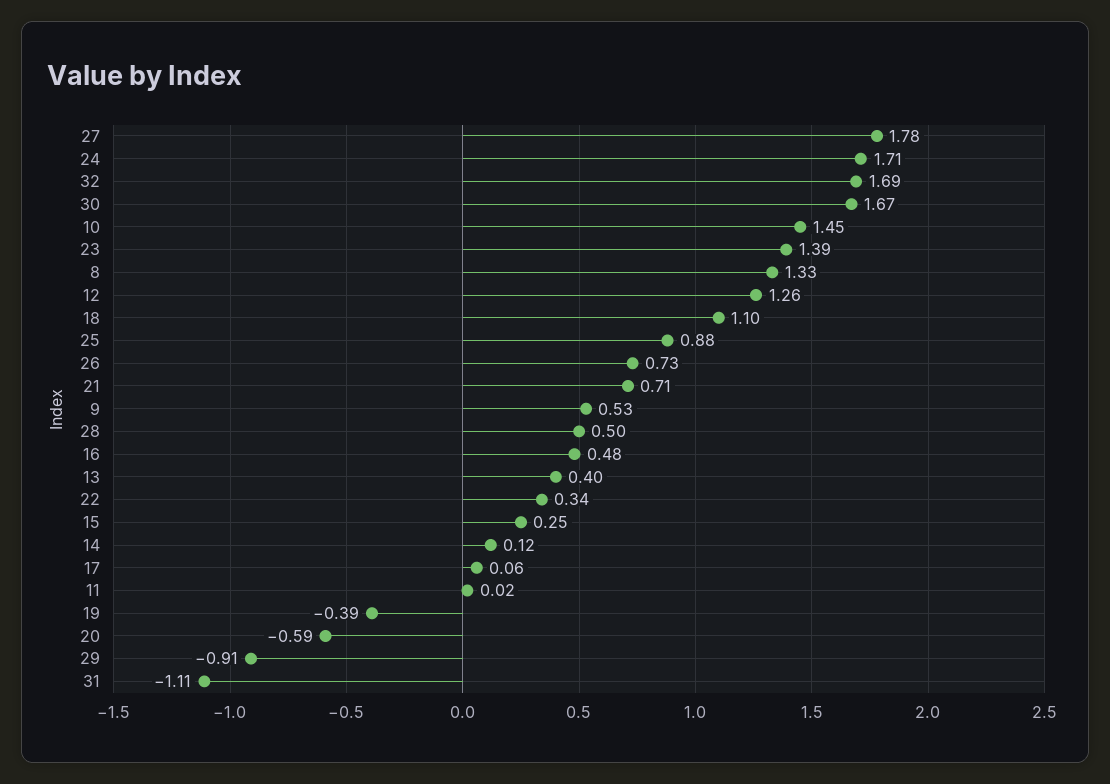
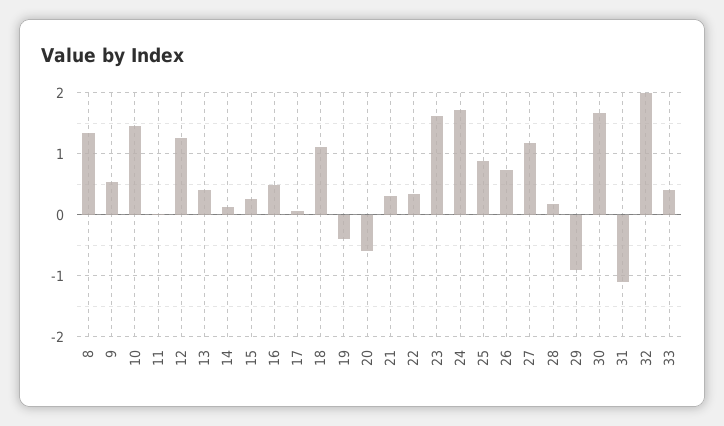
  {
-   "27": 1.78,
+   "27": 1.2,
    "24": 1.71,
-   "32": 1.69,
+   "32": 2,
    "30": 1.67,
    "10": 1.45,
-   "23": 1.39,
+   "23": 1.6,
    "8": 1.33,
    "12": 1.26,
    "18": 1.1,
    "25": 0.88,
    "26": 0.73,
-   "21": 0.71,
+   "21": 0.3,
    "9": 0.53,
-   "28": 0.5,
+   "28": 0.2,
    "16": 0.48,
    "13": 0.4,
    "22": 0.34,
    "15": 0.25,
    "14": 0.12,
    "17": 0.06,
    "11": 0.02,
    "19": -0.39,
    "20": -0.59,
    "29": -0.91,
-   "31": -1.11
+   "31": -1.11,
+   "33": 0.4
  }

